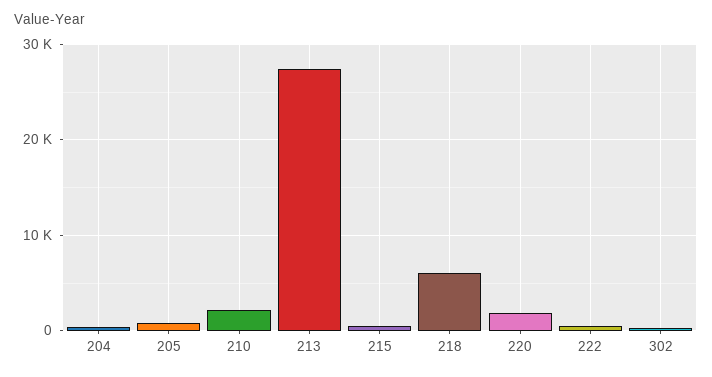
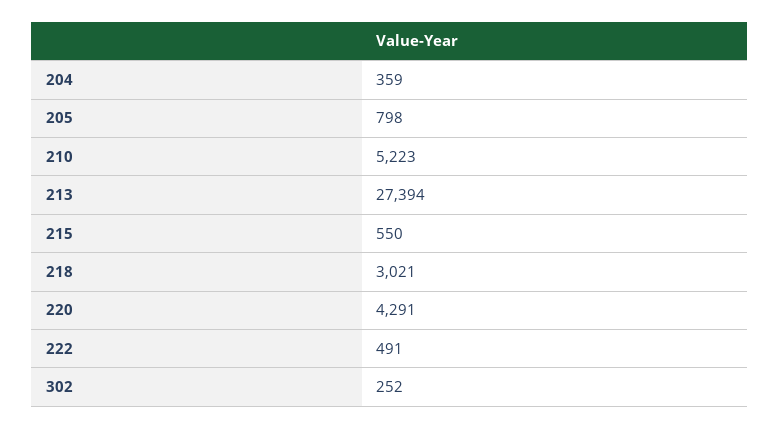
  {
    "204": 359,
    "205": 798,
-   "210": 2000,
+   "210": 5223,
    "213": 27394,
    "215": 550,
-   "218": 6000,
+   "218": 3021,
-   "220": 2000,
+   "220": 4291,
    "222": 491,
    "302": 252
  }

